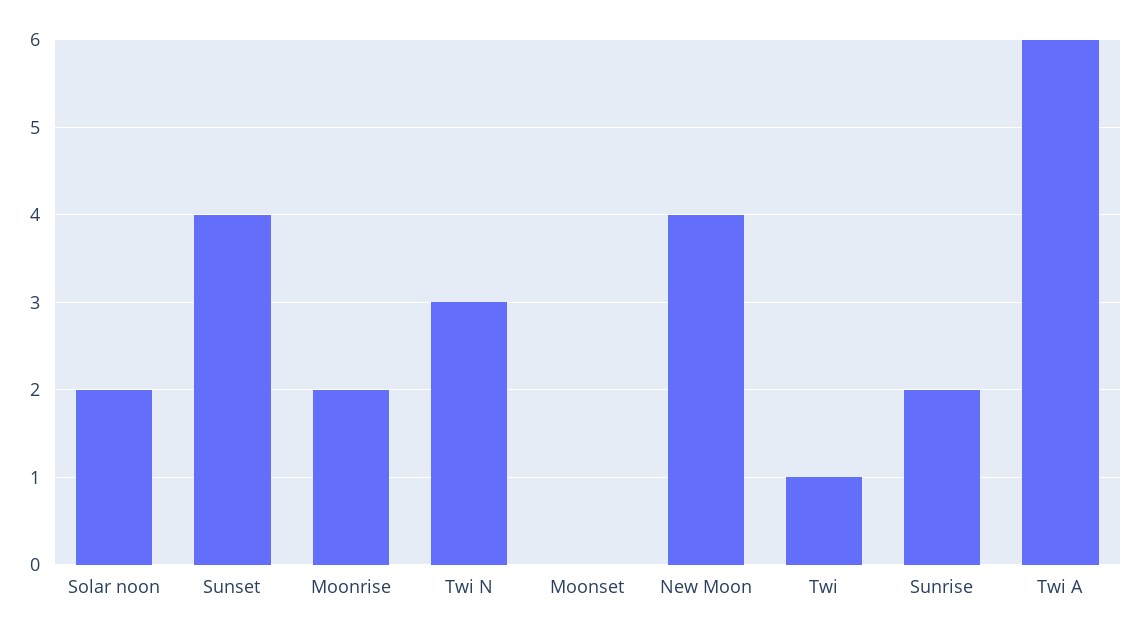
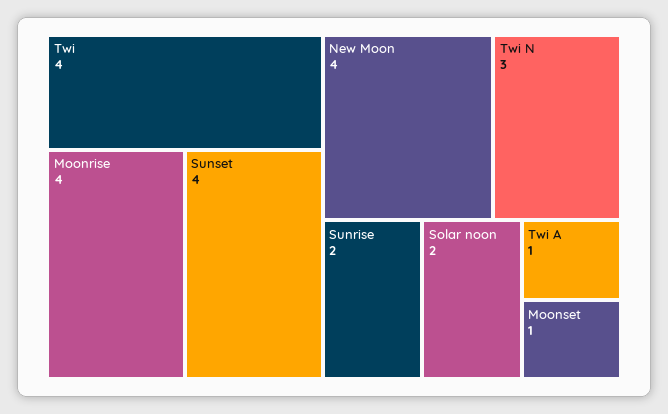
  {
    "Solar noon": 2,
    "Sunset": 4,
-   "Moonrise": 2,
+   "Moonrise": 4,
    "Twi N": 3,
-   "Moonset": 0,
+   "Moonset": 1,
    "New Moon": 4,
-   "Twi": 1,
+   "Twi": 4,
    "Sunrise": 2,
-   "Twi A": 6
+   "Twi A": 1
  }

